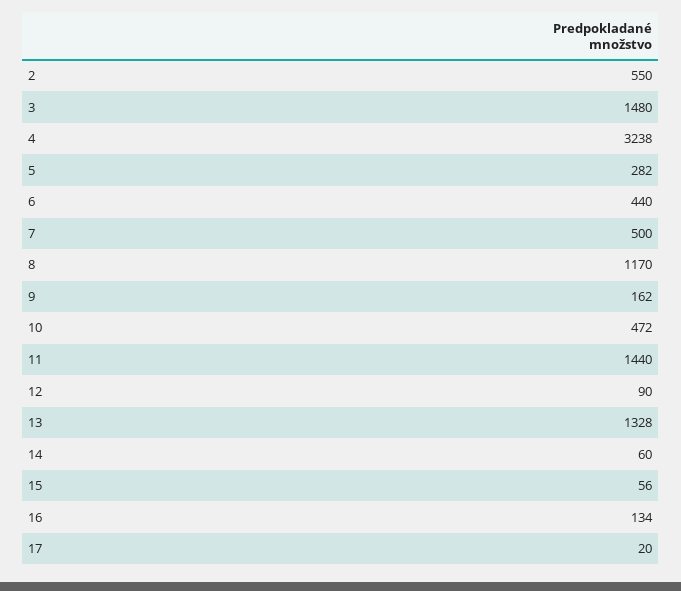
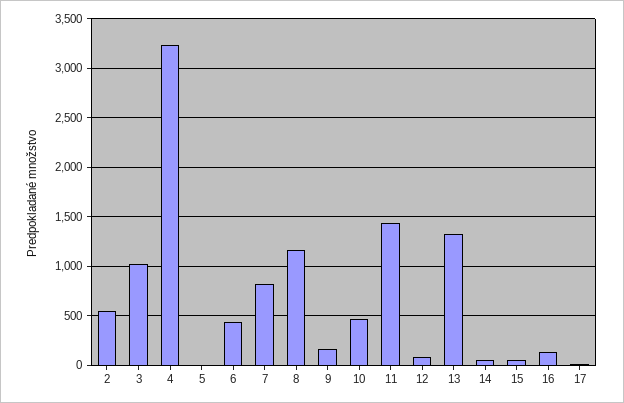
  {
    "2": 550,
-   "3": 1480,
+   "3": 1000,
    "4": 3238,
-   "5": 282,
+   "5": 0,
    "6": 440,
-   "7": 500,
+   "7": 800,
    "8": 1170,
    "9": 162,
    "10": 472,
    "11": 1440,
    "12": 90,
    "13": 1328,
    "14": 60,
    "15": 56,
    "16": 134,
    "17": 20
  }

